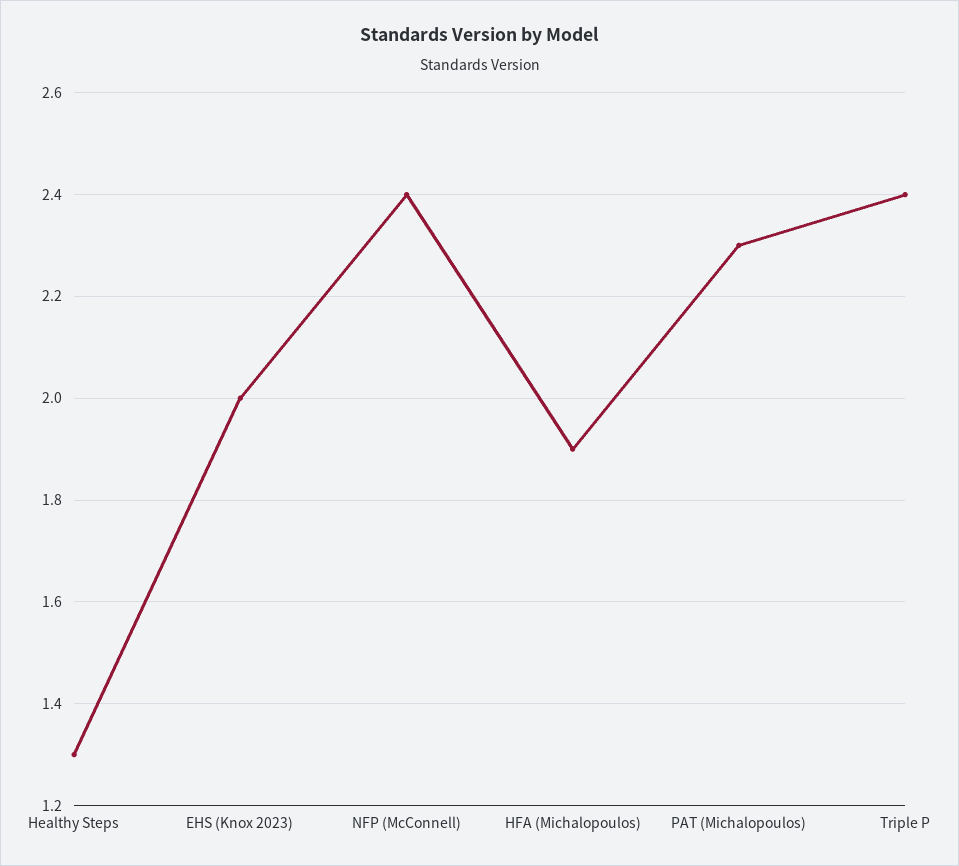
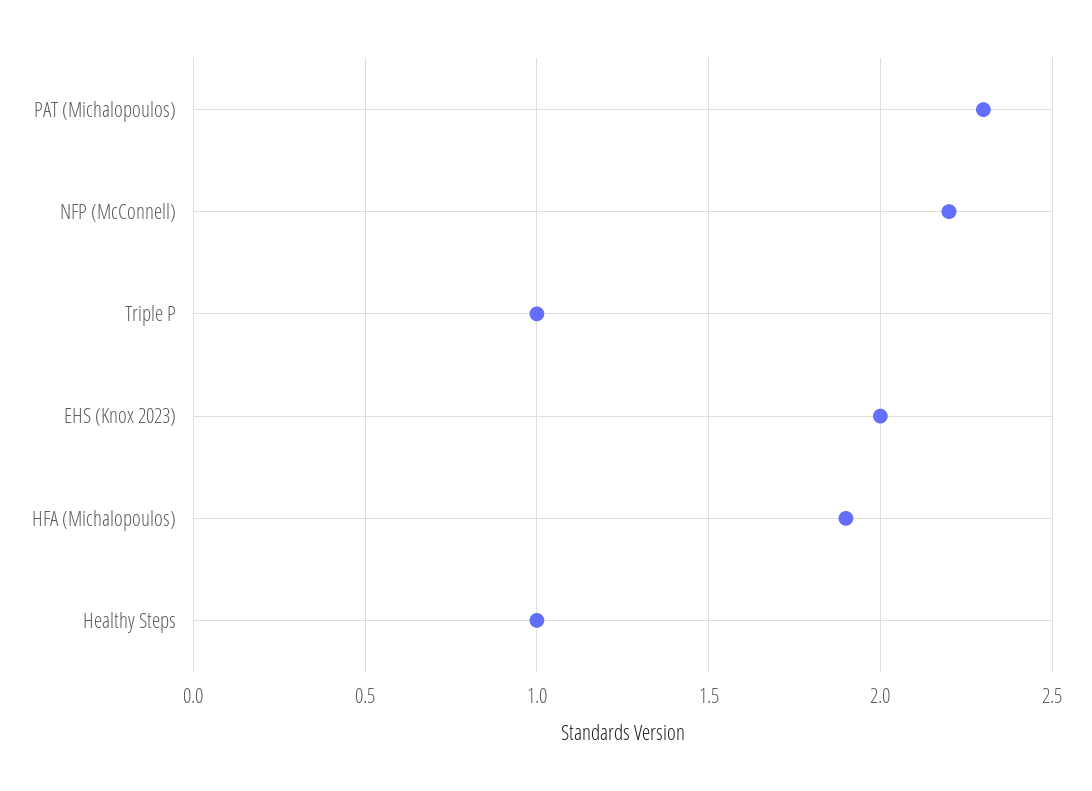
  {
-   "Healthy Steps": 1.3,
+   "Healthy Steps": 1,
    "EHS (Knox 2023)": 2,
-   "NFP (McConnell)": 2.4,
+   "NFP (McConnell)": 2.2,
    "HFA (Michalopoulos)": 1.9,
    "PAT (Michalopoulos)": 2.3,
-   "Triple P": 2.4
+   "Triple P": 1
  }

